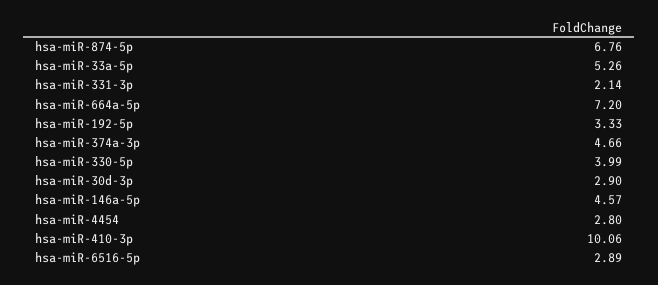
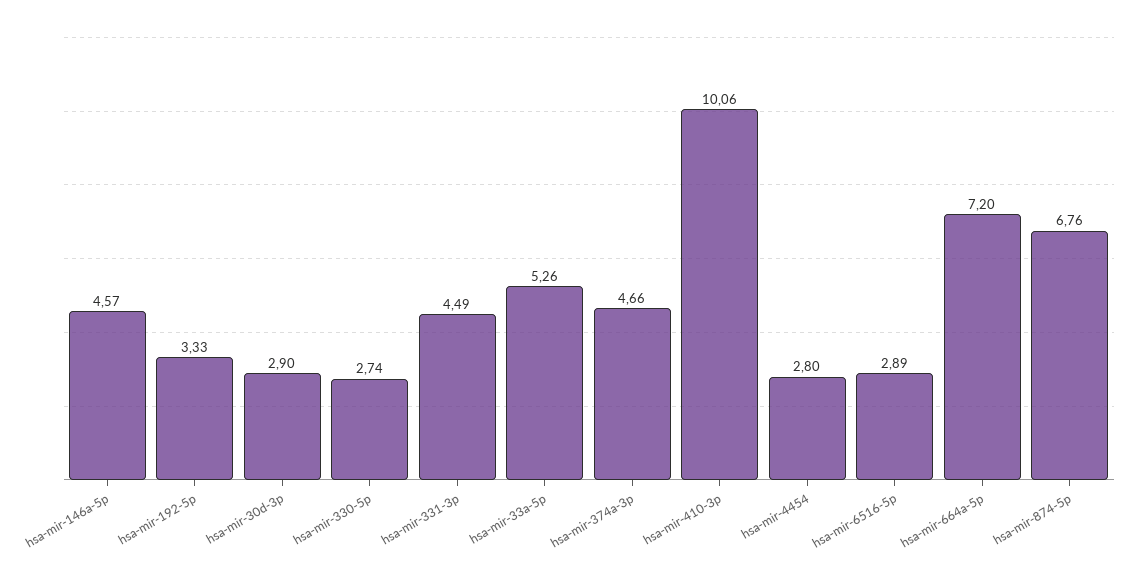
  {
    "hsa-miR-874-5p": 6.76,
    "hsa-miR-33a-5p": 5.26,
-   "hsa-miR-331-3p": 2.14,
+   "hsa-miR-331-3p": 4.49,
    "hsa-miR-664a-5p": 7.2,
    "hsa-miR-192-5p": 3.33,
    "hsa-miR-374a-3p": 4.66,
-   "hsa-miR-330-5p": 3.99,
+   "hsa-miR-330-5p": 2.74,
    "hsa-miR-30d-3p": 2.9,
    "hsa-miR-146a-5p": 4.57,
    "hsa-miR-4454": 2.8,
    "hsa-miR-410-3p": 10.06,
    "hsa-miR-6516-5p": 2.89
  }

